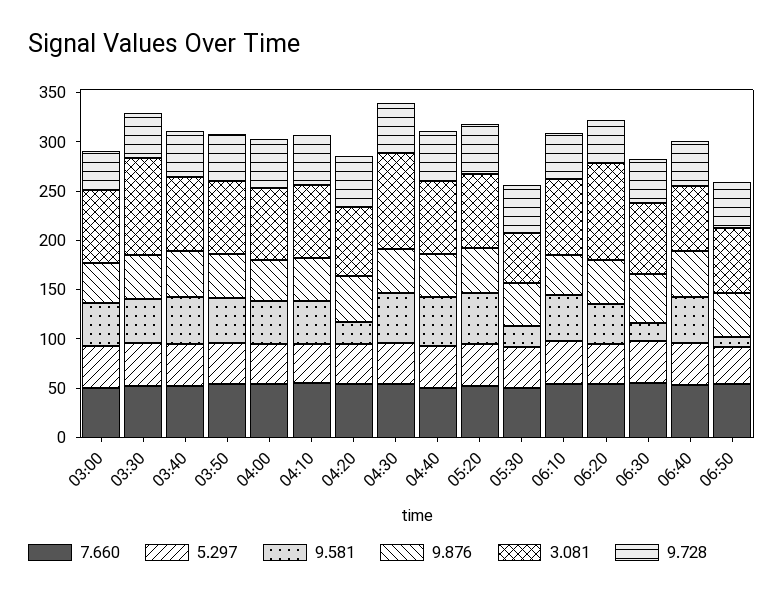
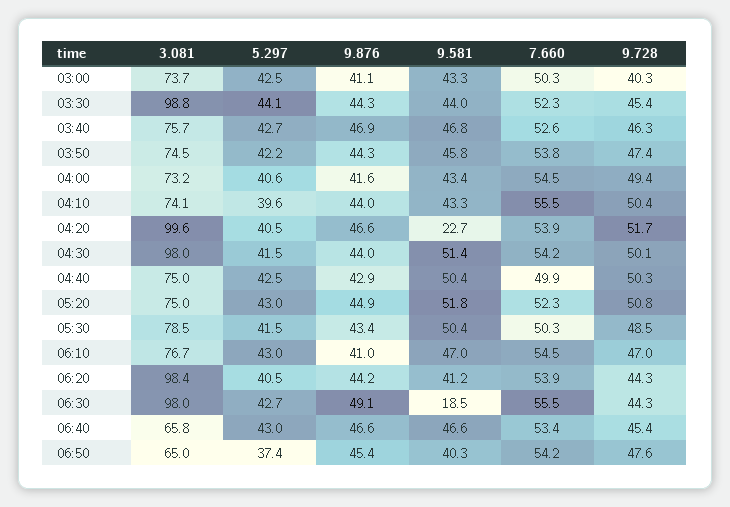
  {
    "7.660": {
      "03:00": 50.3,
      "03:30": 52.3,
      "03:40": 52.6,
      "03:50": 53.8,
      "04:00": 54.5,
      "04:10": 55.5,
      "04:20": 53.9,
      "04:30": 54.2,
      "04:40": 49.9,
      "05:20": 52.3,
      "05:30": 50.3,
      "06:10": 54.5,
      "06:20": 53.9,
      "06:30": 55.5,
      "06:40": 53.4,
      "06:50": 54.2
    },
    "5.297": {
      "03:00": 42.5,
      "03:30": 44.1,
      "03:40": 42.7,
      "03:50": 42.2,
      "04:00": 40.6,
      "04:10": 39.6,
      "04:20": 40.5,
      "04:30": 41.5,
      "04:40": 42.5,
      "05:20": 43,
      "05:30": 41.5,
      "06:10": 43,
      "06:20": 40.5,
      "06:30": 42.7,
      "06:40": 43,
      "06:50": 37.4
    },
    "9.581": {
      "03:00": 43.3,
      "03:30": 44,
      "03:40": 46.8,
      "03:50": 45.8,
      "04:00": 43.4,
      "04:10": 43.3,
      "04:20": 22.7,
      "04:30": 51.4,
      "04:40": 50.4,
      "05:20": 51.8,
-     "05:30": 20,
+     "05:30": 50.4,
      "06:10": 47,
      "06:20": 41.2,
      "06:30": 18.5,
      "06:40": 46.6,
-     "06:50": 10
+     "06:50": 40.3
    },
    "9.876": {
      "03:00": 41.1,
      "03:30": 44.3,
      "03:40": 46.9,
      "03:50": 44.3,
      "04:00": 41.6,
      "04:10": 44,
      "04:20": 46.6,
      "04:30": 44,
      "04:40": 42.9,
      "05:20": 44.9,
      "05:30": 43.4,
      "06:10": 41,
      "06:20": 44.2,
      "06:30": 49.1,
      "06:40": 46.6,
      "06:50": 45.4
    },
    "3.081": {
      "03:00": 73.7,
      "03:30": 98.8,
      "03:40": 75.7,
      "03:50": 74.5,
      "04:00": 73.2,
      "04:10": 74.1,
-     "04:20": 70,
+     "04:20": 99.6,
      "04:30": 98,
      "04:40": 75,
      "05:20": 75,
-     "05:30": 50,
+     "05:30": 78.5,
      "06:10": 76.7,
      "06:20": 98.4,
-     "06:30": 70,
+     "06:30": 98,
      "06:40": 65.8,
      "06:50": 65
    },
    "9.728": {
      "03:00": 40.3,
      "03:30": 45.4,
      "03:40": 46.3,
      "03:50": 47.4,
      "04:00": 49.4,
      "04:10": 50.4,
      "04:20": 51.7,
      "04:30": 50.1,
      "04:40": 50.3,
      "05:20": 50.8,
      "05:30": 48.5,
      "06:10": 47,
      "06:20": 44.3,
      "06:30": 44.3,
      "06:40": 45.4,
      "06:50": 47.6
    }
  }

